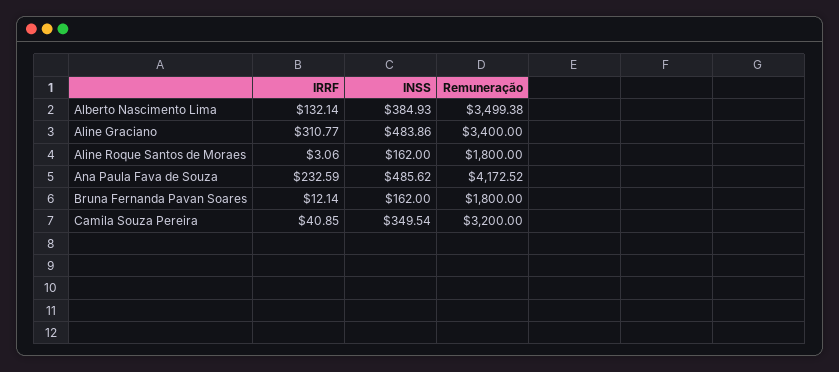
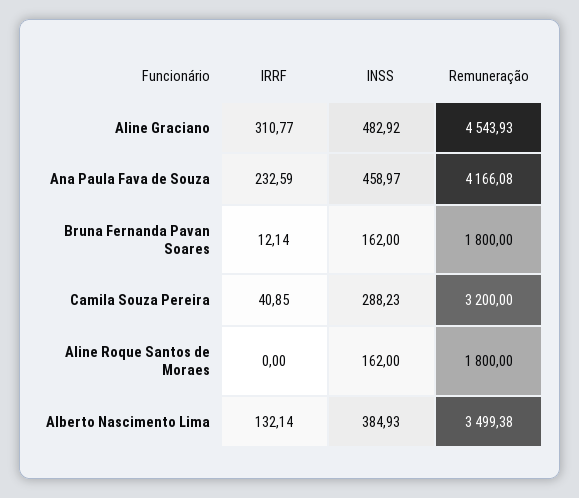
  {
    "IRRF": {
      "Alberto Nascimento Lima": 132.14,
      "Aline Graciano": 310.77,
-     "Aline Roque Santos de Moraes": 3.06,
+     "Aline Roque Santos de Moraes": 0,
      "Ana Paula Fava de Souza": 232.59,
      "Bruna Fernanda Pavan Soares": 12.14,
      "Camila Souza Pereira": 40.85
    },
    "INSS": {
      "Alberto Nascimento Lima": 384.93,
-     "Aline Graciano": 483.86,
+     "Aline Graciano": 482.92,
      "Aline Roque Santos de Moraes": 162,
-     "Ana Paula Fava de Souza": 485.62,
+     "Ana Paula Fava de Souza": 458.97,
      "Bruna Fernanda Pavan Soares": 162,
-     "Camila Souza Pereira": 349.54
+     "Camila Souza Pereira": 288.23
    },
    "Remuneração": {
      "Alberto Nascimento Lima": 3499.38,
-     "Aline Graciano": 3400,
+     "Aline Graciano": 4543.93,
      "Aline Roque Santos de Moraes": 1800,
-     "Ana Paula Fava de Souza": 4172.52,
+     "Ana Paula Fava de Souza": 4166.08,
      "Bruna Fernanda Pavan Soares": 1800,
      "Camila Souza Pereira": 3200
    }
  }

